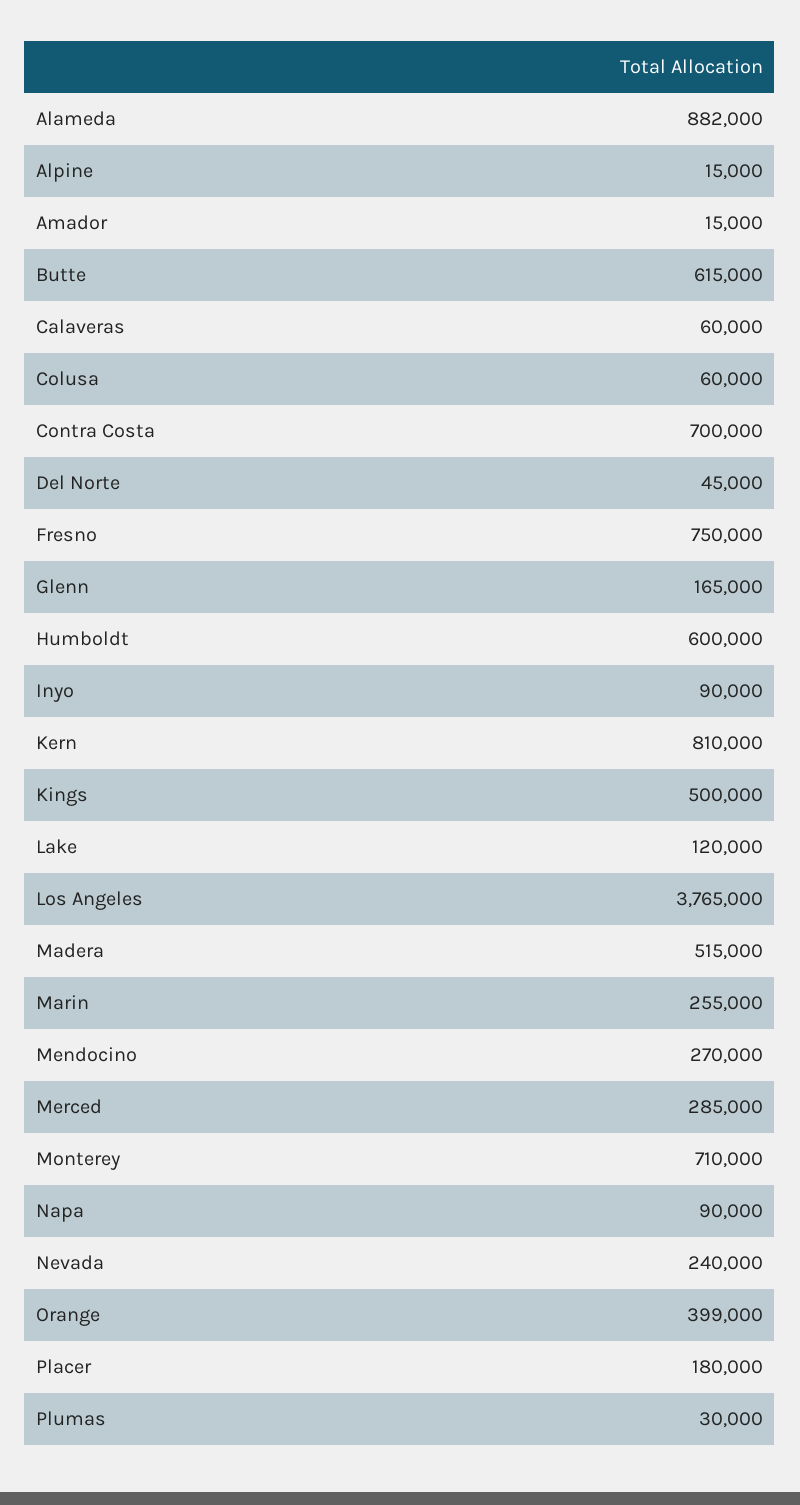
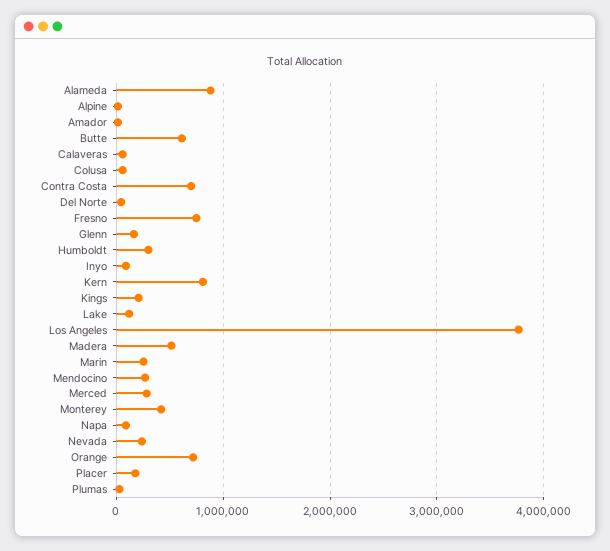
  {
    "Alameda": 882000,
    "Alpine": 15000,
    "Amador": 15000,
    "Butte": 615000,
    "Calaveras": 60000,
    "Colusa": 60000,
    "Contra Costa": 700000,
    "Del Norte": 45000,
    "Fresno": 750000,
    "Glenn": 165000,
-   "Humboldt": 600000,
+   "Humboldt": 300000,
    "Inyo": 90000,
    "Kern": 810000,
-   "Kings": 500000,
+   "Kings": 200000,
    "Lake": 120000,
    "Los Angeles": 3765000,
    "Madera": 515000,
    "Marin": 255000,
    "Mendocino": 270000,
    "Merced": 285000,
-   "Monterey": 710000,
+   "Monterey": 400000,
    "Napa": 90000,
    "Nevada": 240000,
-   "Orange": 399000,
+   "Orange": 700000,
    "Placer": 180000,
    "Plumas": 30000
  }

